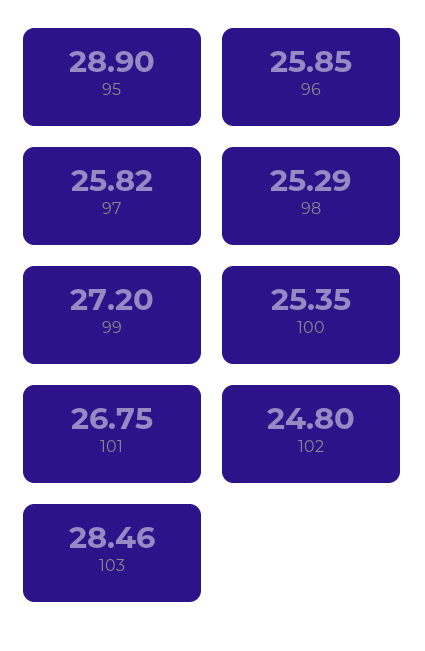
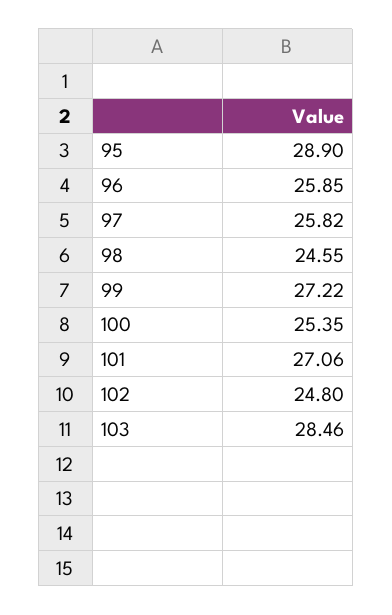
  {
    "95": 28.9,
    "96": 25.85,
    "97": 25.82,
-   "98": 25.29,
+   "98": 24.55,
-   "99": 27.2,
+   "99": 27.22,
    "100": 25.35,
-   "101": 26.75,
+   "101": 27.06,
    "102": 24.8,
    "103": 28.46
  }

